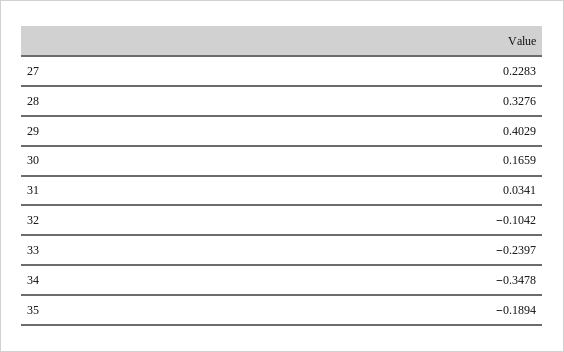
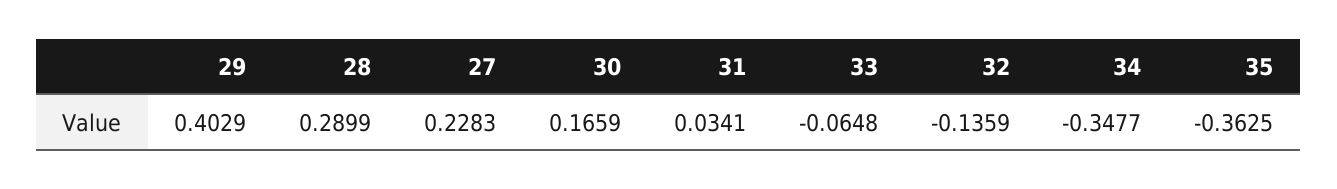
  {
    "27": 0.2283,
-   "28": 0.3276,
+   "28": 0.2899,
    "29": 0.4029,
    "30": 0.1659,
    "31": 0.0341,
-   "32": -0.1042,
+   "32": -0.1359,
-   "33": -0.2397,
+   "33": -0.0648,
-   "34": -0.3478,
+   "34": -0.3477,
-   "35": -0.1894
+   "35": -0.3625
  }

